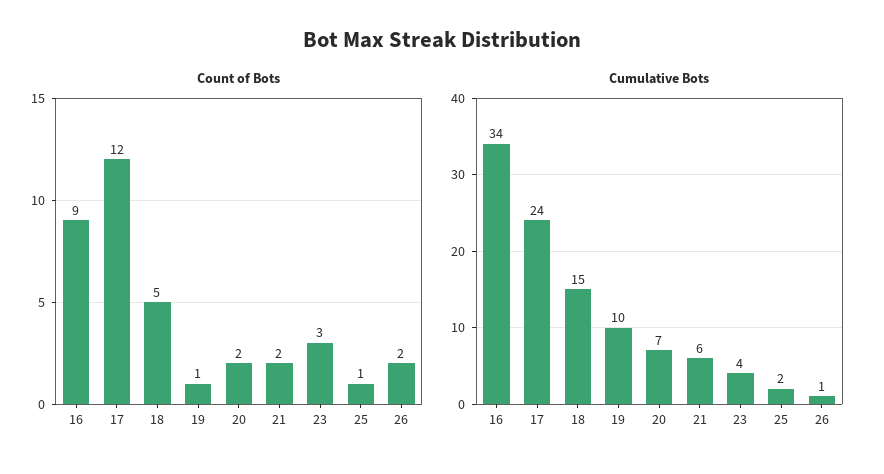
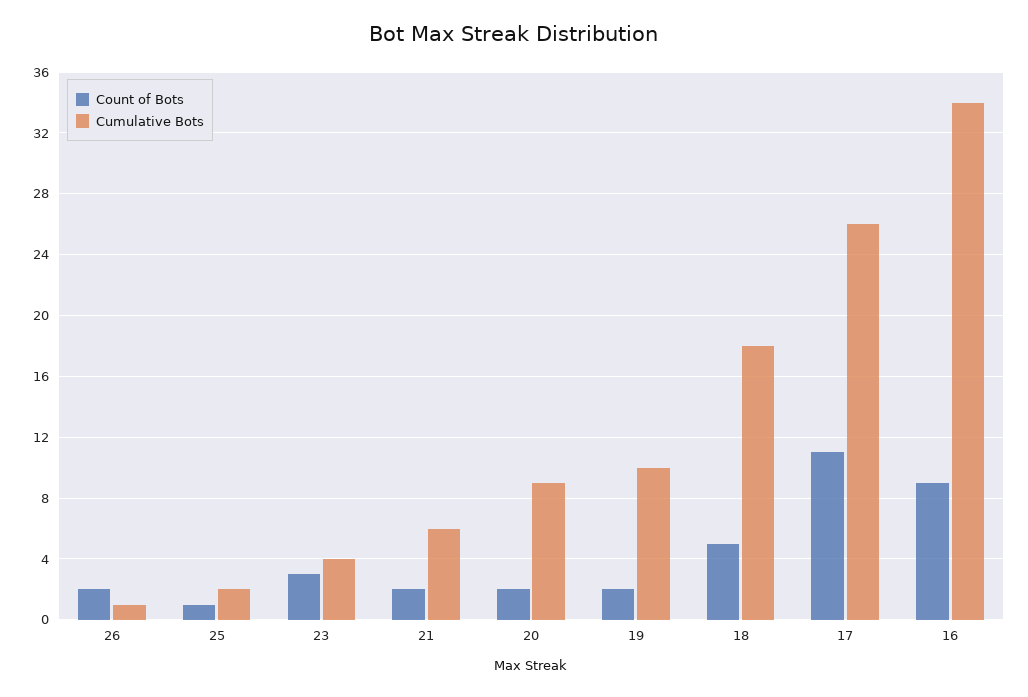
  {
    "Count of Bots": {
      "16": 9,
-     "17": 12,
+     "17": 11,
      "18": 5,
-     "19": 1,
+     "19": 2,
      "20": 2,
      "21": 2,
      "23": 3,
      "25": 1,
      "26": 2
    },
    "Cumulative Bots": {
      "16": 34,
-     "17": 24,
+     "17": 26,
-     "18": 15,
+     "18": 18,
      "19": 10,
-     "20": 7,
+     "20": 9,
      "21": 6,
      "23": 4,
      "25": 2,
      "26": 1
    }
  }

